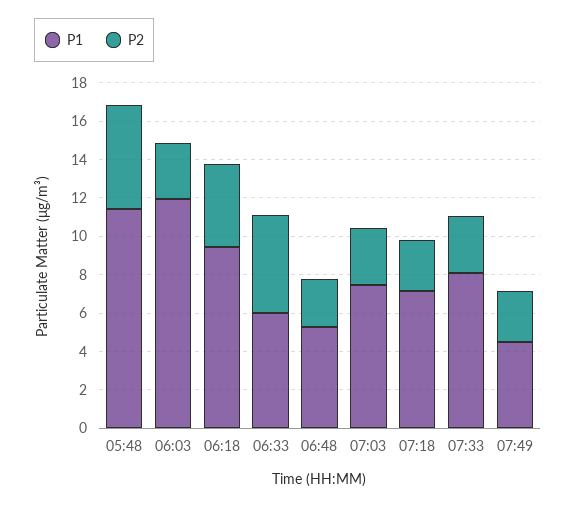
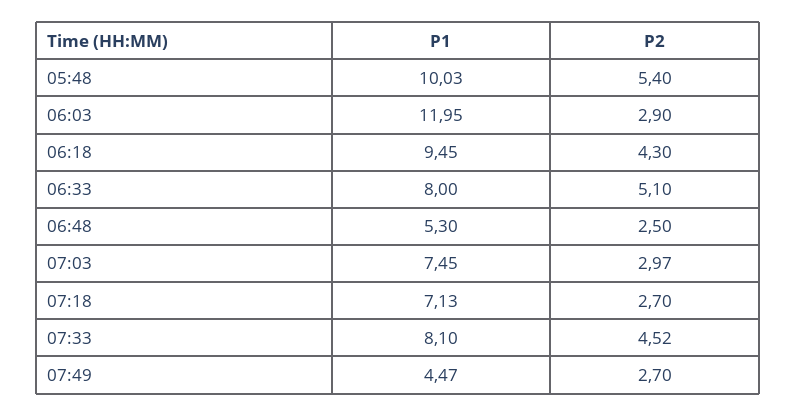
  {
    "P1": {
-     "05:48": 11.5,
+     "05:48": 10.03,
      "06:03": 11.95,
      "06:18": 9.45,
-     "06:33": 6,
+     "06:33": 8,
      "06:48": 5.3,
      "07:03": 7.45,
      "07:18": 7.13,
      "07:33": 8.1,
      "07:49": 4.47
    },
    "P2": {
      "05:48": 5.4,
      "06:03": 2.9,
      "06:18": 4.3,
      "06:33": 5.1,
      "06:48": 2.5,
      "07:03": 2.97,
      "07:18": 2.7,
-     "07:33": 3,
+     "07:33": 4.52,
      "07:49": 2.7
    }
  }

